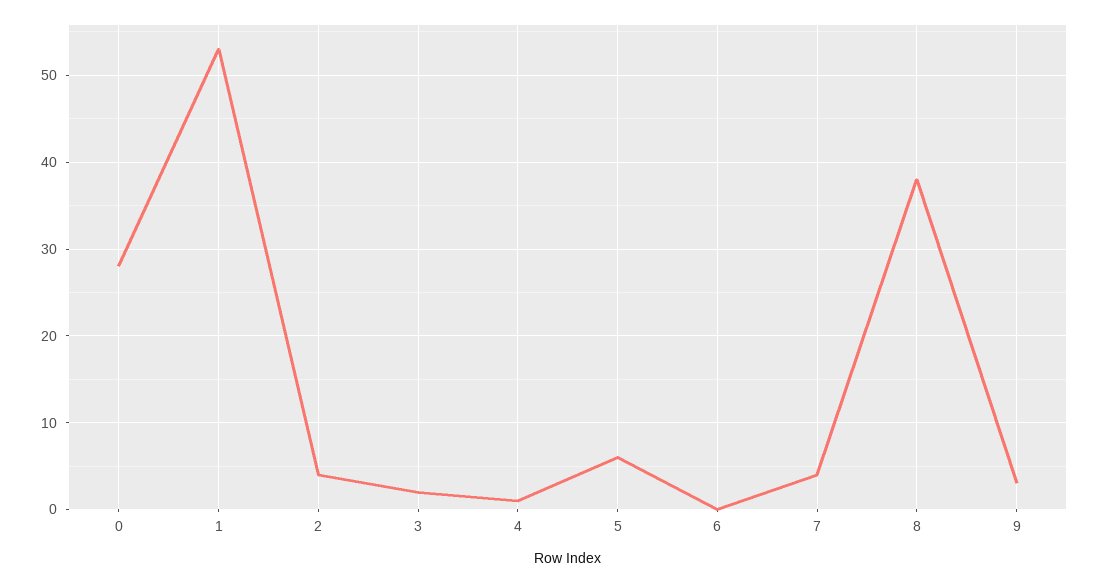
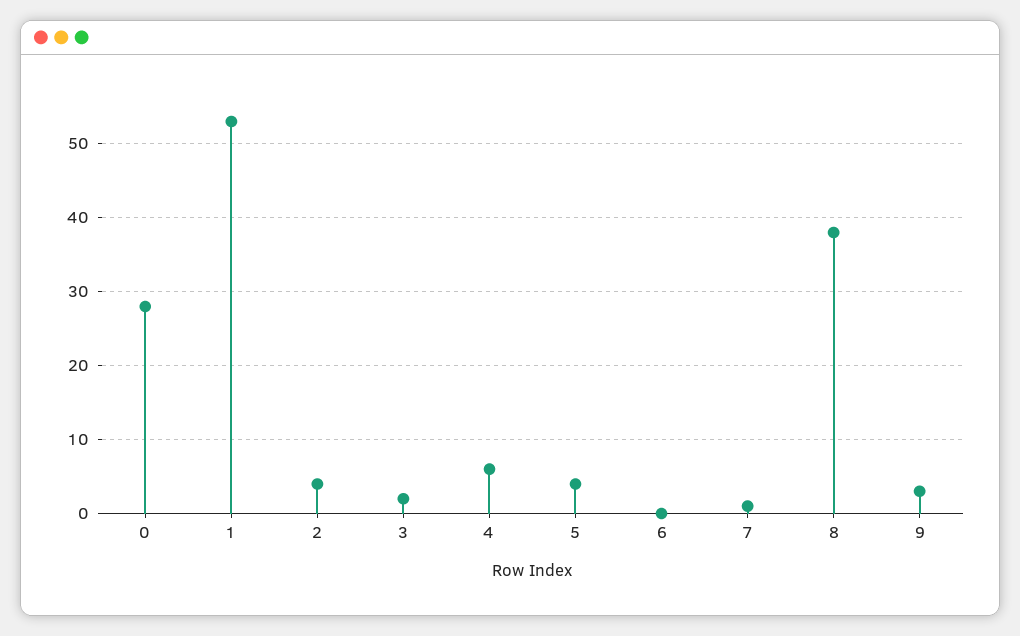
  {
    "0": 28,
    "1": 53,
    "2": 4,
    "3": 2,
-   "4": 1,
+   "4": 6,
-   "5": 6,
+   "5": 4,
    "6": 0,
-   "7": 4,
+   "7": 1,
    "8": 38,
    "9": 3
  }

